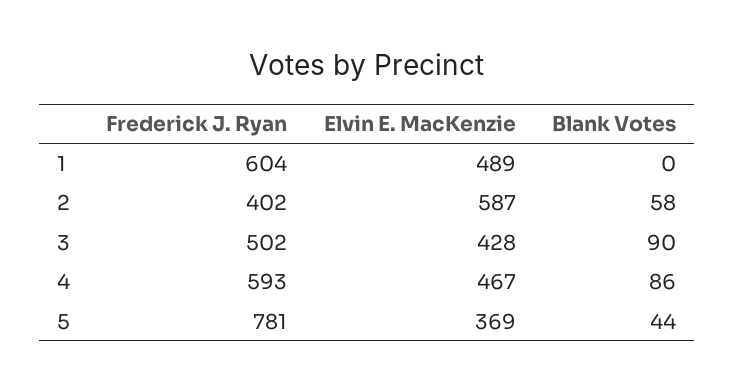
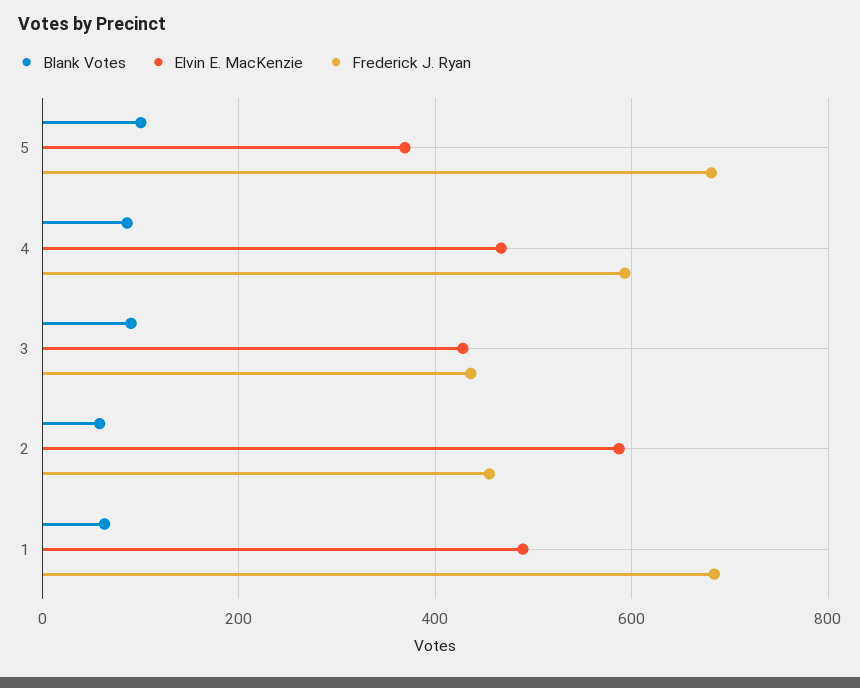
  {
    "Frederick J. Ryan": {
-     "1": 604,
+     "1": 680,
-     "2": 402,
+     "2": 460,
-     "3": 502,
+     "3": 440,
      "4": 593,
-     "5": 781
+     "5": 680
    },
    "Elvin E. MacKenzie": {
      "1": 489,
      "2": 587,
      "3": 428,
      "4": 467,
      "5": 369
    },
    "Blank Votes": {
-     "1": 0,
+     "1": 60,
      "2": 58,
      "3": 90,
      "4": 86,
-     "5": 44
+     "5": 100
    }
  }

